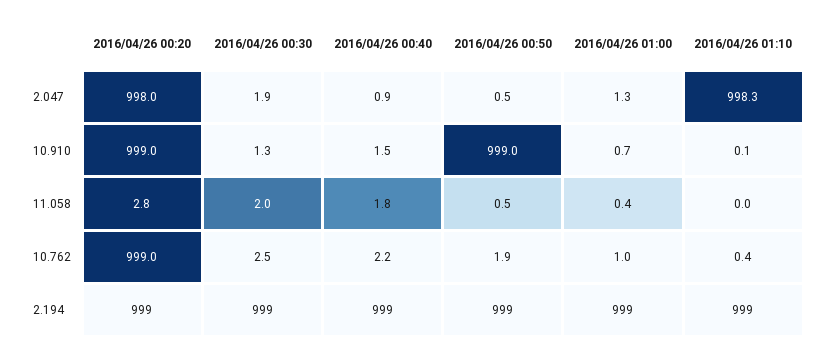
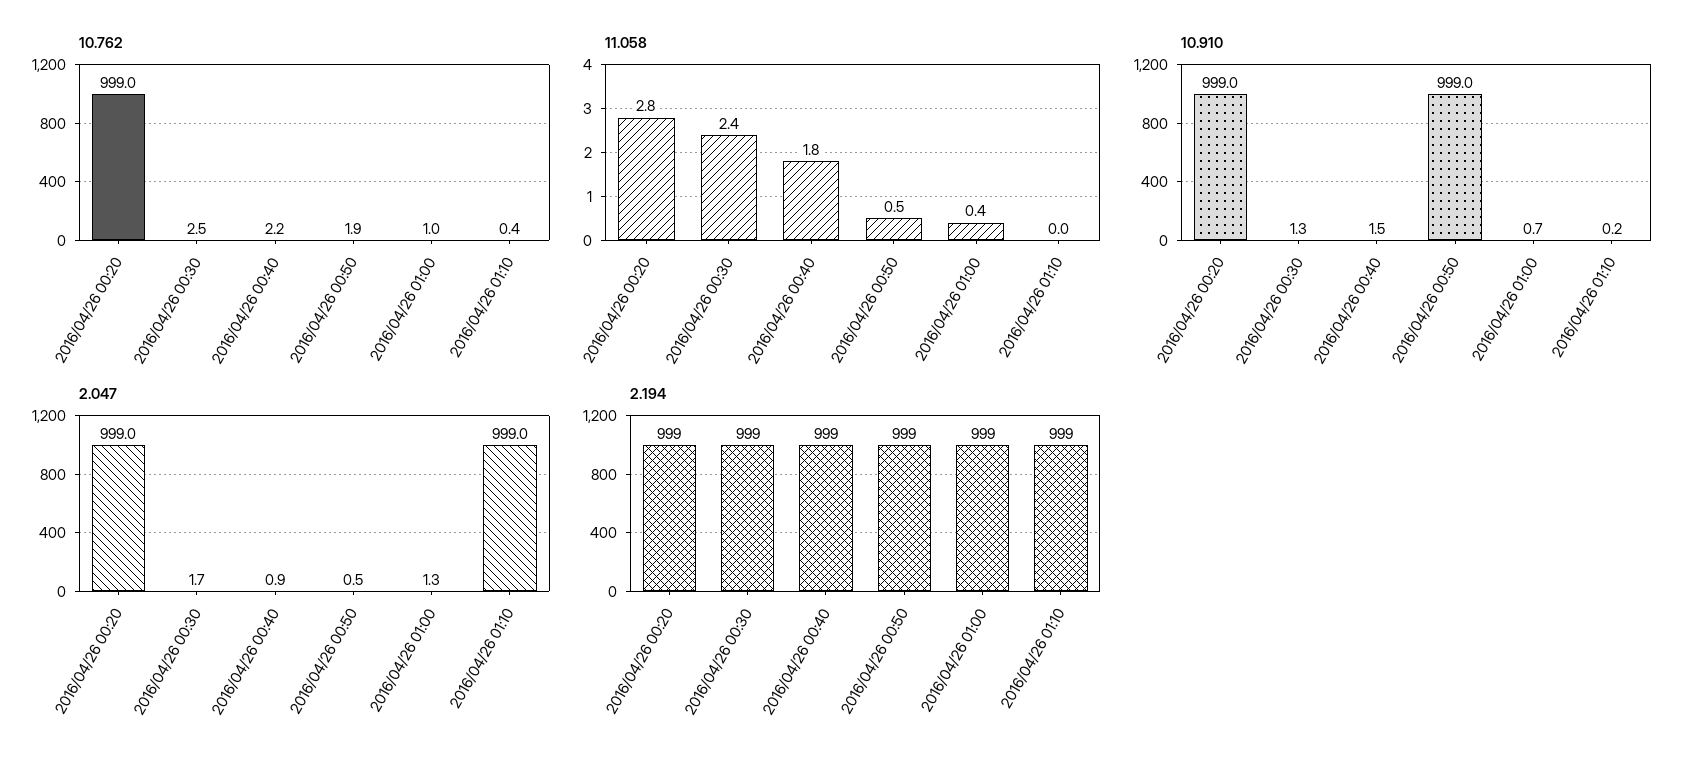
  {
    "2.047": {
-     "2016/04/26 00:20": 998,
+     "2016/04/26 00:20": 999,
-     "2016/04/26 00:30": 1.9,
+     "2016/04/26 00:30": 1.7,
      "2016/04/26 00:40": 0.9,
      "2016/04/26 00:50": 0.5,
      "2016/04/26 01:00": 1.3,
-     "2016/04/26 01:10": 998.3
+     "2016/04/26 01:10": 999
    },
    "10.910": {
      "2016/04/26 00:20": 999,
      "2016/04/26 00:30": 1.3,
      "2016/04/26 00:40": 1.5,
      "2016/04/26 00:50": 999,
      "2016/04/26 01:00": 0.7,
-     "2016/04/26 01:10": 0.1
+     "2016/04/26 01:10": 0.2
    },
    "11.058": {
      "2016/04/26 00:20": 2.8,
-     "2016/04/26 00:30": 2,
+     "2016/04/26 00:30": 2.4,
      "2016/04/26 00:40": 1.8,
      "2016/04/26 00:50": 0.5,
      "2016/04/26 01:00": 0.4,
      "2016/04/26 01:10": 0
    },
    "10.762": {
      "2016/04/26 00:20": 999,
      "2016/04/26 00:30": 2.5,
      "2016/04/26 00:40": 2.2,
      "2016/04/26 00:50": 1.9,
      "2016/04/26 01:00": 1,
      "2016/04/26 01:10": 0.4
    },
    "2.194": {
      "2016/04/26 00:20": 999,
      "2016/04/26 00:30": 999,
      "2016/04/26 00:40": 999,
      "2016/04/26 00:50": 999,
      "2016/04/26 01:00": 999,
      "2016/04/26 01:10": 999
    }
  }

